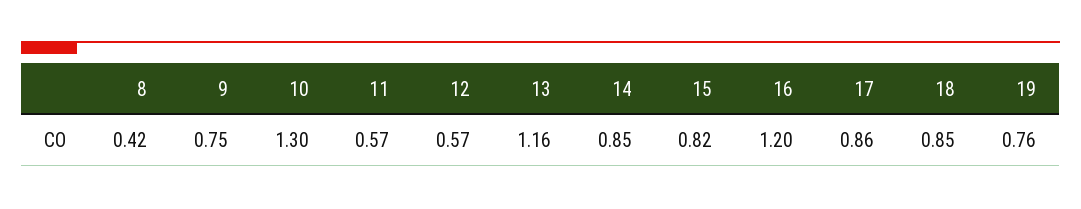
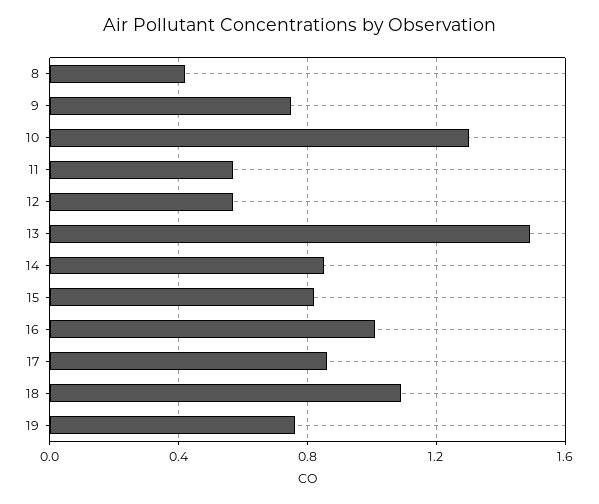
  {
    "8": 0.42,
    "9": 0.75,
    "10": 1.3,
    "11": 0.57,
    "12": 0.57,
-   "13": 1.16,
+   "13": 1.5,
    "14": 0.85,
    "15": 0.82,
-   "16": 1.2,
+   "16": 1,
    "17": 0.86,
-   "18": 0.85,
+   "18": 1.1,
    "19": 0.76
  }

